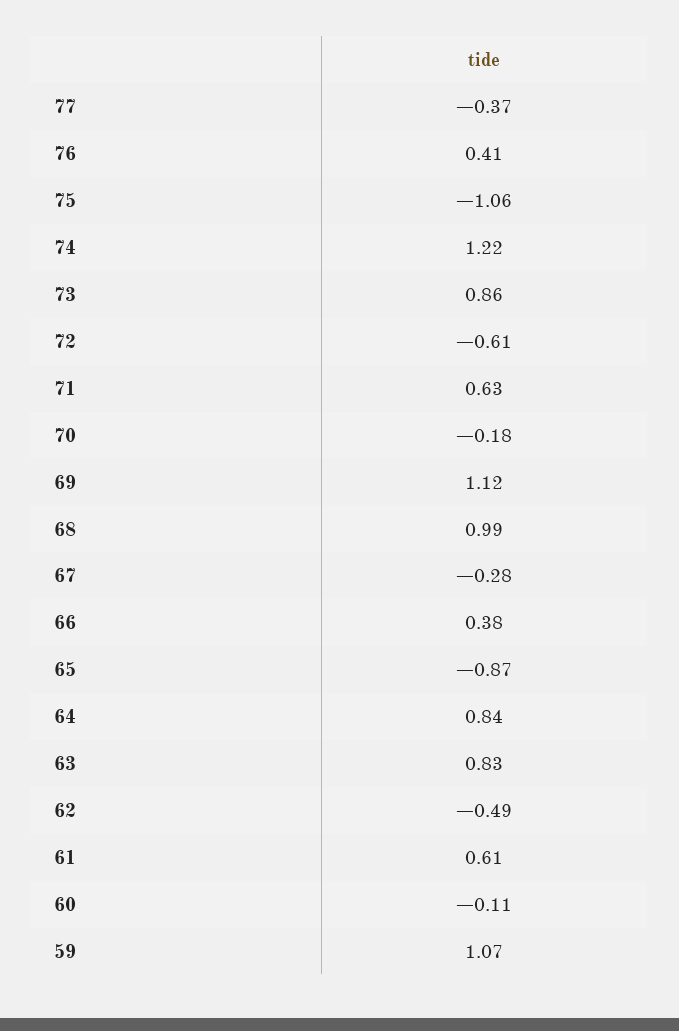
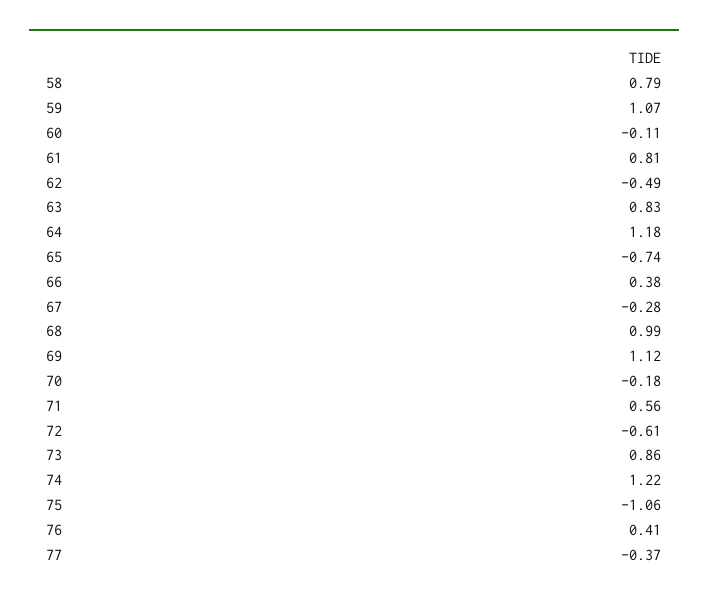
  {
    "77": -0.37,
    "76": 0.41,
    "75": -1.06,
    "74": 1.22,
    "73": 0.86,
    "72": -0.61,
-   "71": 0.63,
+   "71": 0.56,
    "70": -0.18,
    "69": 1.12,
    "68": 0.99,
    "67": -0.28,
    "66": 0.38,
-   "65": -0.87,
+   "65": -0.74,
-   "64": 0.84,
+   "64": 1.18,
    "63": 0.83,
    "62": -0.49,
-   "61": 0.61,
+   "61": 0.81,
    "60": -0.11,
-   "59": 1.07
+   "59": 1.07,
+   "58": 0.79
  }

